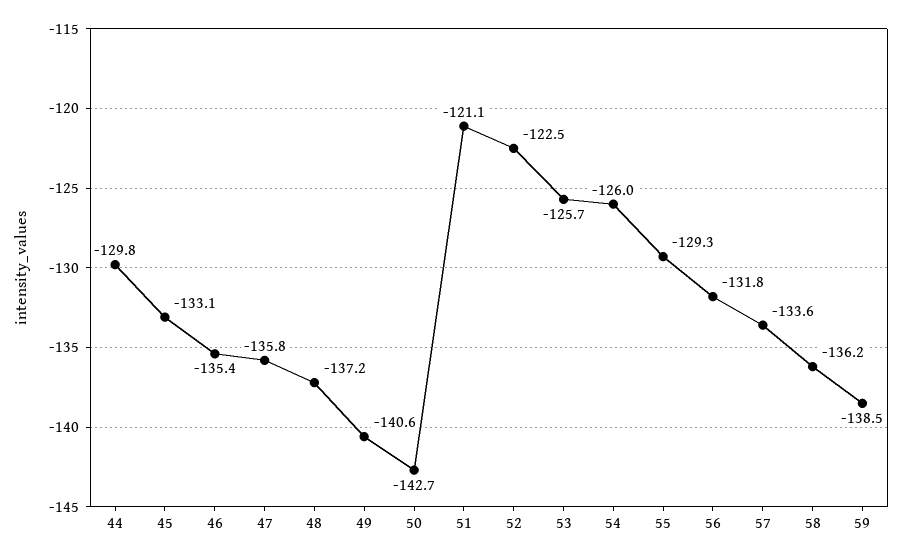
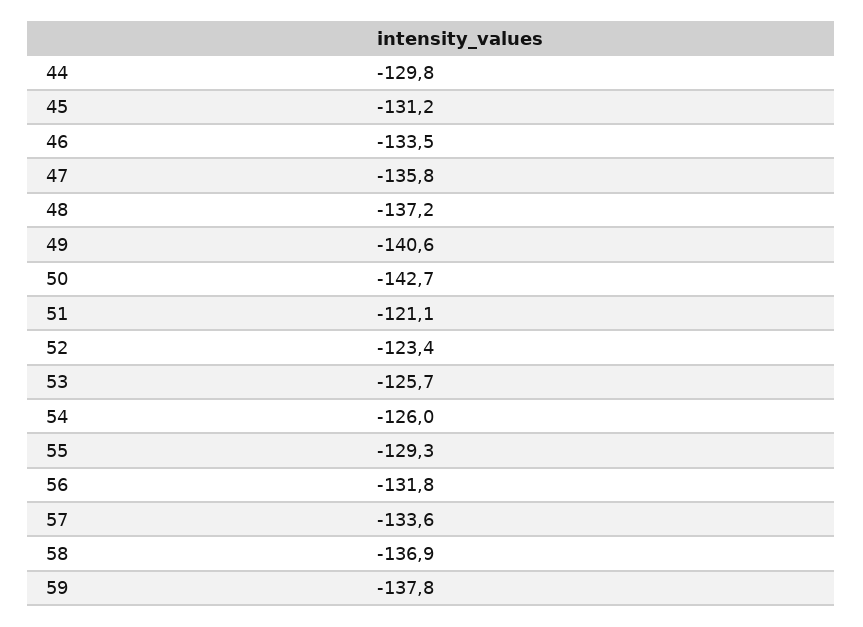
  {
    "44": -129.8,
-   "45": -133.1,
+   "45": -131.2,
-   "46": -135.4,
+   "46": -133.5,
    "47": -135.8,
    "48": -137.2,
    "49": -140.6,
    "50": -142.7,
    "51": -121.1,
-   "52": -122.5,
+   "52": -123.4,
    "53": -125.7,
    "54": -126,
    "55": -129.3,
    "56": -131.8,
    "57": -133.6,
-   "58": -136.2,
+   "58": -136.9,
-   "59": -138.5
+   "59": -137.8
  }

